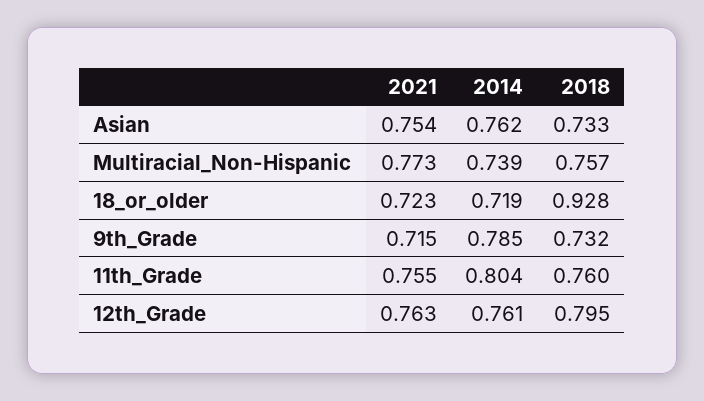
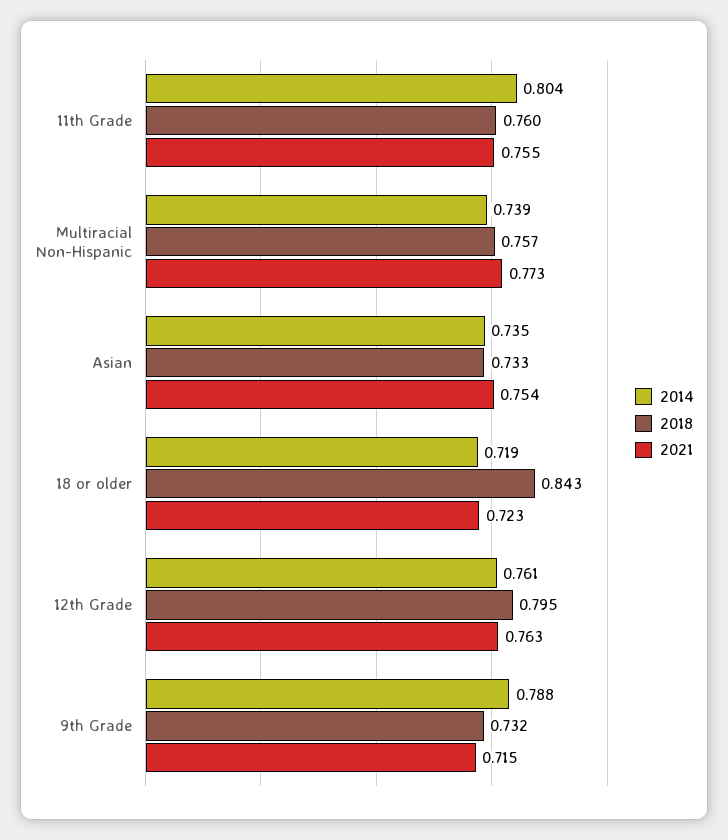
  {
    "2021": {
      "Asian": 0.754,
      "Multiracial_Non-Hispanic": 0.773,
      "18_or_older": 0.723,
      "9th_Grade": 0.715,
      "11th_Grade": 0.755,
      "12th_Grade": 0.763
    },
    "2014": {
-     "Asian": 0.762,
+     "Asian": 0.735,
      "Multiracial_Non-Hispanic": 0.739,
      "18_or_older": 0.719,
-     "9th_Grade": 0.785,
+     "9th_Grade": 0.788,
      "11th_Grade": 0.804,
      "12th_Grade": 0.761
    },
    "2018": {
      "Asian": 0.733,
      "Multiracial_Non-Hispanic": 0.757,
-     "18_or_older": 0.928,
+     "18_or_older": 0.843,
      "9th_Grade": 0.732,
      "11th_Grade": 0.76,
      "12th_Grade": 0.795
    }
  }

